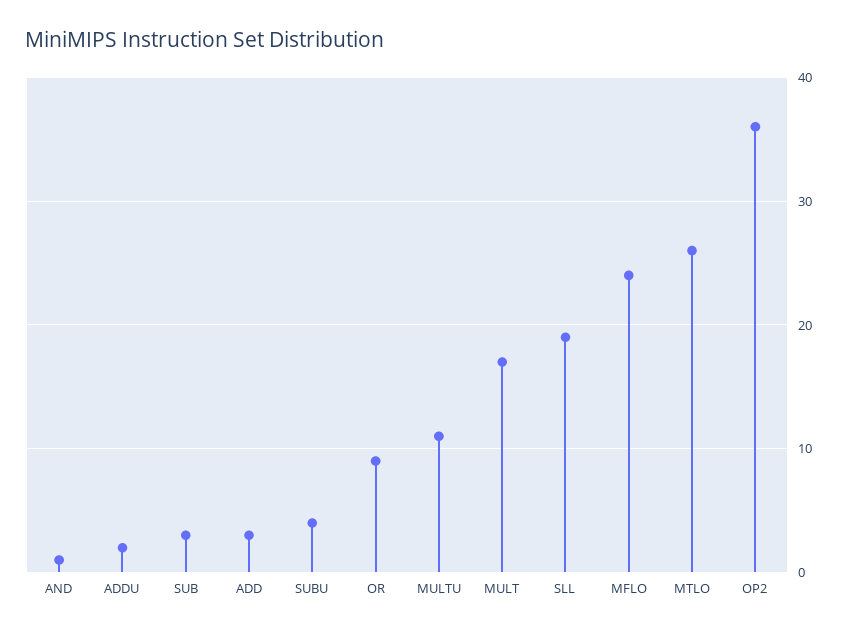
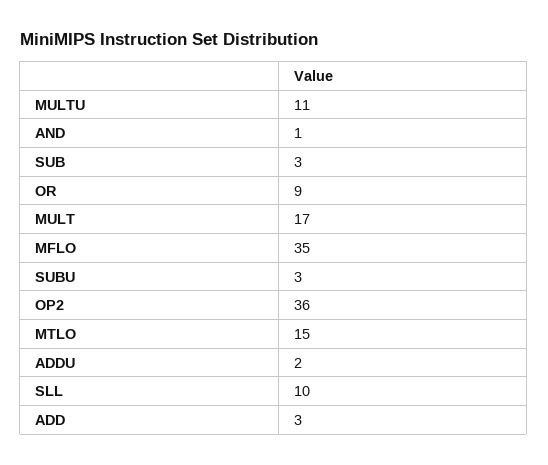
  {
    "AND": 1,
    "ADDU": 2,
    "SUB": 3,
    "ADD": 3,
-   "SUBU": 4,
+   "SUBU": 3,
    "OR": 9,
    "MULTU": 11,
    "MULT": 17,
-   "SLL": 19,
+   "SLL": 10,
-   "MFLO": 24,
+   "MFLO": 35,
-   "MTLO": 26,
+   "MTLO": 15,
    "OP2": 36
  }

